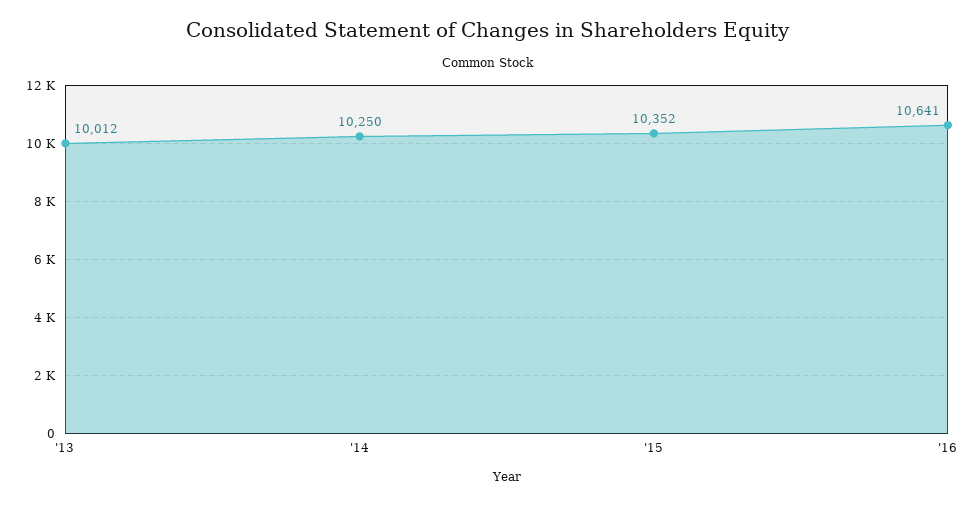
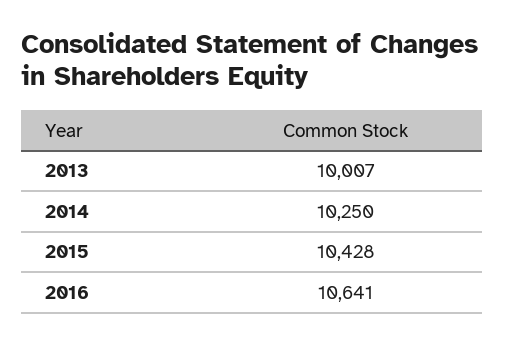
  {
-   "'13": 10012,
+   "'13": 10007,
    "'14": 10250,
-   "'15": 10352,
+   "'15": 10428,
    "'16": 10641
  }

